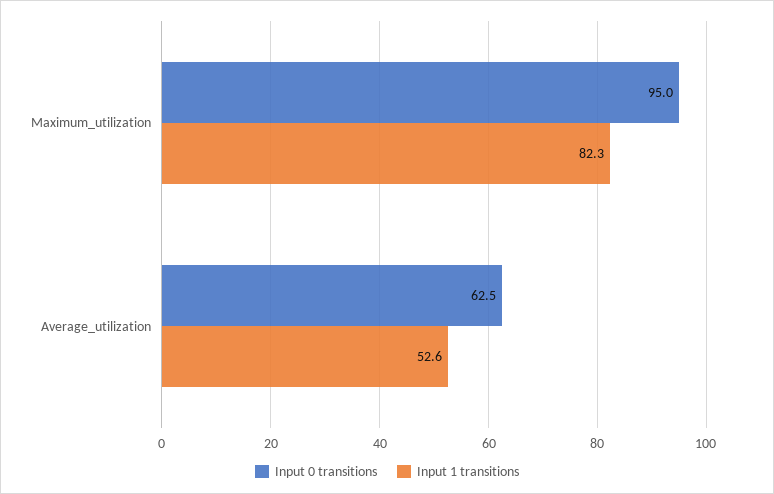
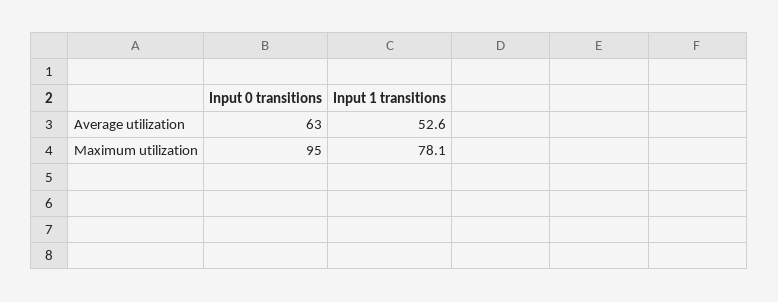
  {
    "Input 0 transitions": {
      "Maximum_utilization": 95,
      "Average_utilization": 62.5
    },
    "Input 1 transitions": {
-     "Maximum_utilization": 82.3,
+     "Maximum_utilization": 78.1,
      "Average_utilization": 52.6
    }
  }

